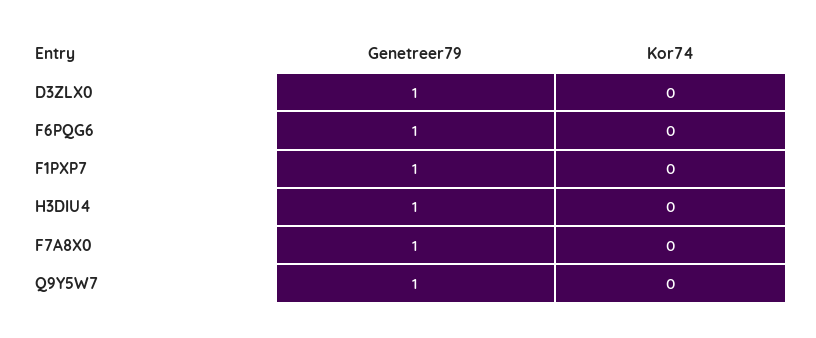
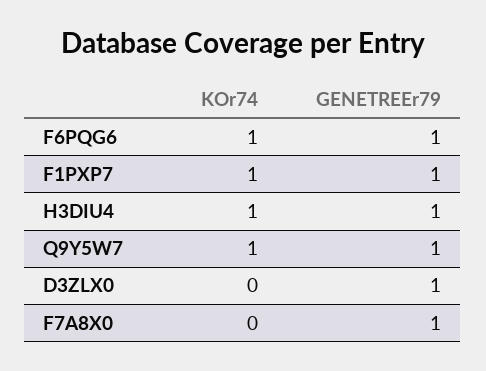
  {
    "Genetreer79": {
      "D3ZLX0": 1,
      "F6PQG6": 1,
      "F1PXP7": 1,
      "H3DIU4": 1,
      "F7A8X0": 1,
      "Q9Y5W7": 1
    },
    "Kor74": {
      "D3ZLX0": 0,
-     "F6PQG6": 0,
+     "F6PQG6": 1,
-     "F1PXP7": 0,
+     "F1PXP7": 1,
-     "H3DIU4": 0,
+     "H3DIU4": 1,
      "F7A8X0": 0,
-     "Q9Y5W7": 0
+     "Q9Y5W7": 1
    }
  }

